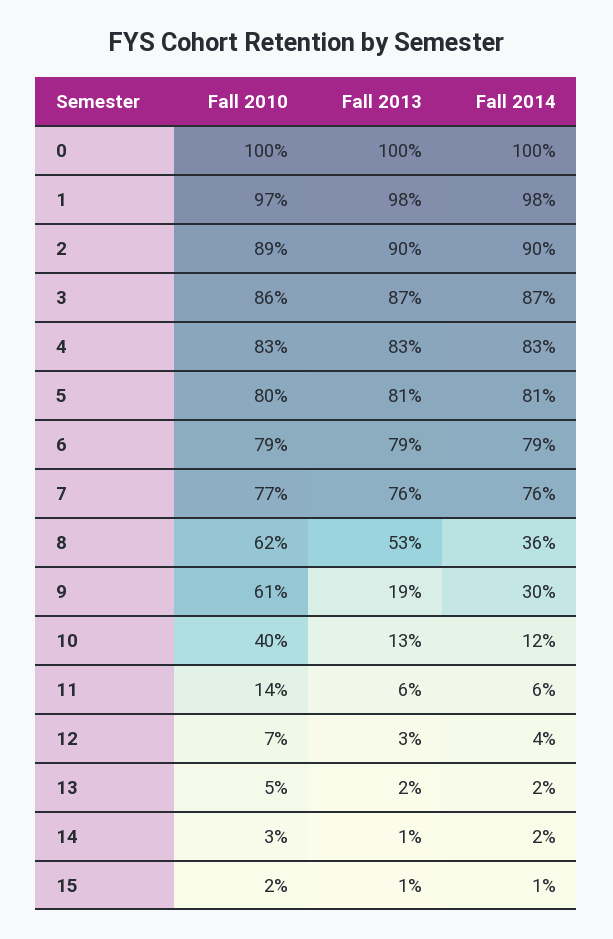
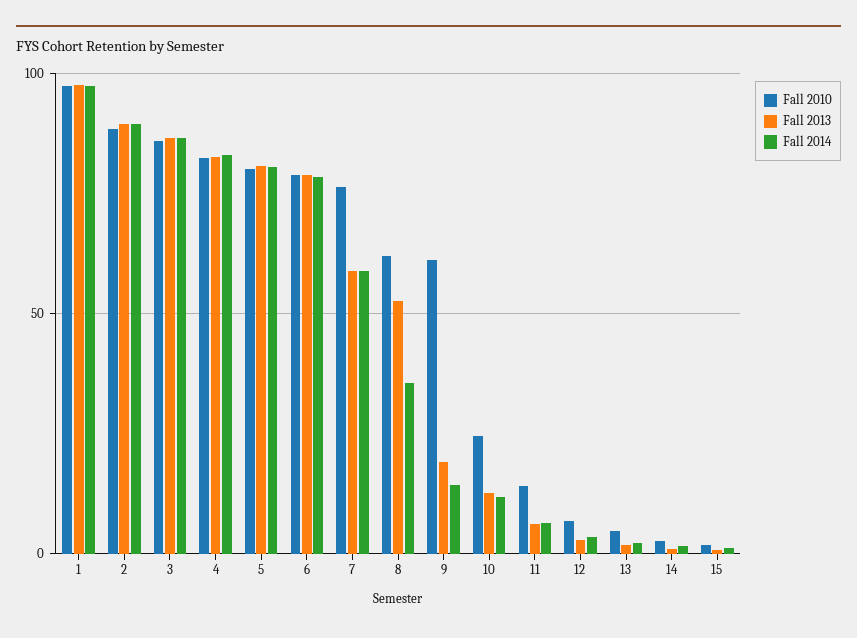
  {
    "Fall 2010": {
-     "0": 100,
      "1": 97,
      "2": 89,
      "3": 86,
      "4": 83,
      "5": 80,
      "6": 79,
      "7": 77,
      "8": 62,
      "9": 61,
-     "10": 40,
+     "10": 25,
      "11": 14,
      "12": 7,
      "13": 5,
      "14": 3,
      "15": 2
    },
    "Fall 2013": {
-     "0": 100,
      "1": 98,
      "2": 90,
      "3": 87,
      "4": 83,
      "5": 81,
      "6": 79,
-     "7": 76,
+     "7": 60,
      "8": 53,
      "9": 19,
      "10": 13,
      "11": 6,
      "12": 3,
      "13": 2,
      "14": 1,
      "15": 1
    },
    "Fall 2014": {
-     "0": 100,
      "1": 98,
      "2": 90,
      "3": 87,
      "4": 83,
      "5": 81,
      "6": 79,
-     "7": 76,
+     "7": 60,
      "8": 36,
-     "9": 30,
+     "9": 15,
      "10": 12,
      "11": 6,
      "12": 4,
      "13": 2,
      "14": 2,
      "15": 1
    }
  }

